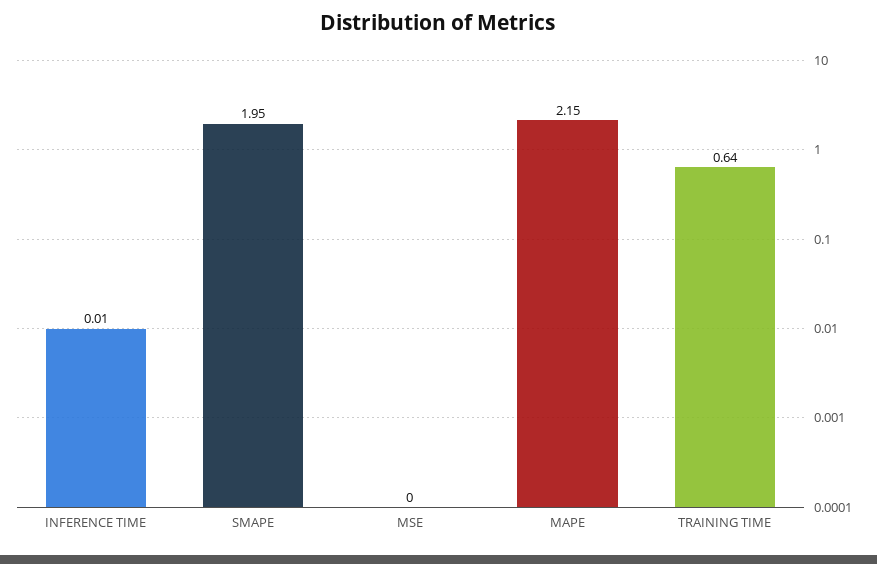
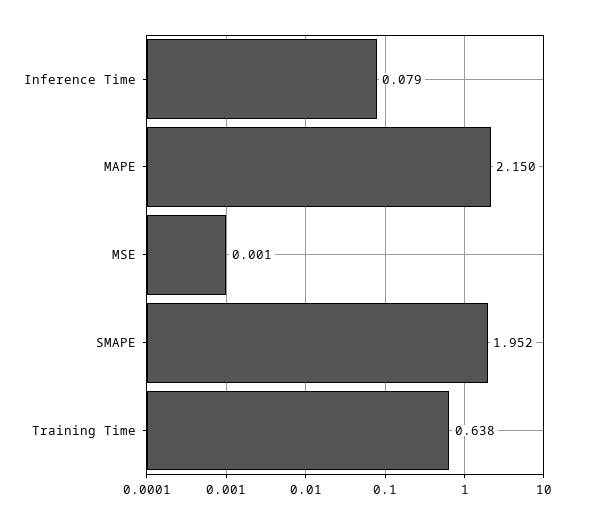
  {
-   "INFERENCE TIME": 0.01,
+   "INFERENCE TIME": 0.079,
    "SMAPE": 1.952,
    "MSE": 0.001,
    "MAPE": 2.15,
    "TRAINING TIME": 0.638
  }

